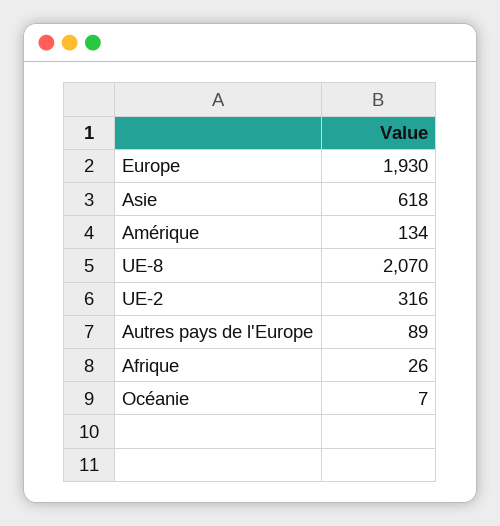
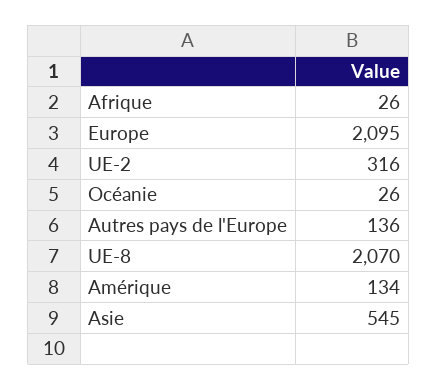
  {
-   "Europe": 1930,
+   "Europe": 2095,
-   "Asie": 618,
+   "Asie": 545,
    "Amérique": 134,
    "UE-8": 2070,
    "UE-2": 316,
-   "Autres pays de l'Europe": 89,
+   "Autres pays de l'Europe": 136,
    "Afrique": 26,
-   "Océanie": 7
+   "Océanie": 26
  }

